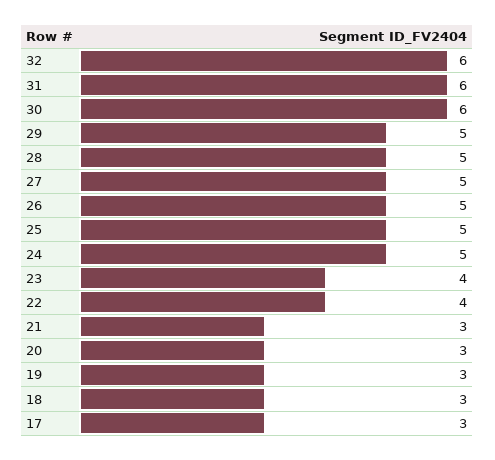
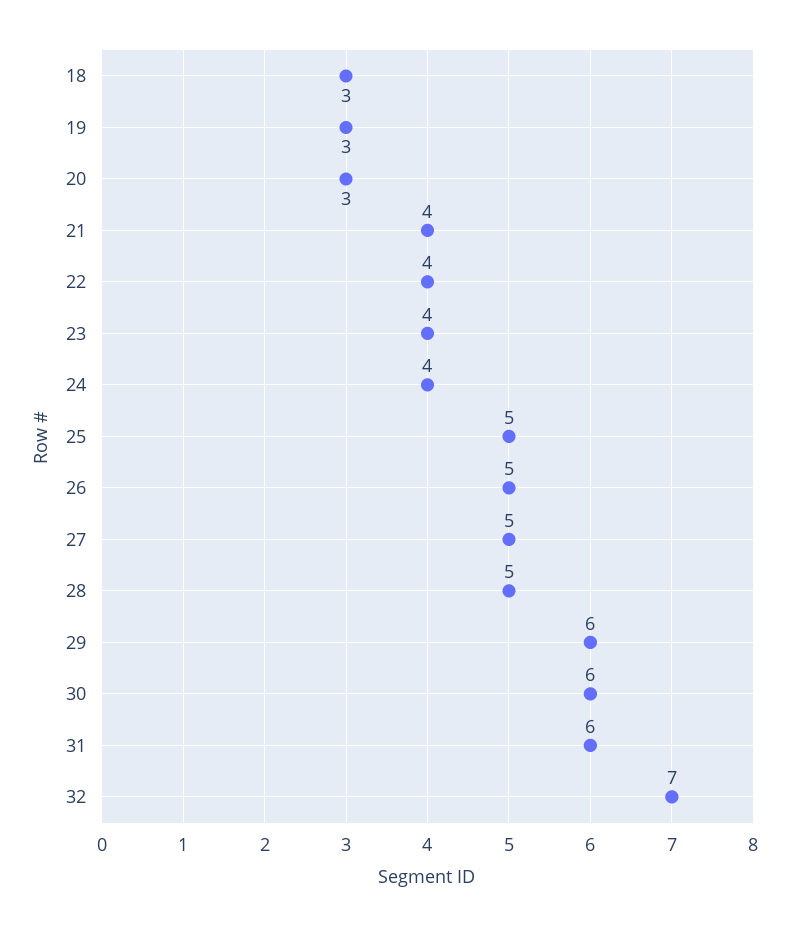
  {
-   "32": 6,
+   "32": 7,
    "31": 6,
    "30": 6,
-   "29": 5,
+   "29": 6,
    "28": 5,
    "27": 5,
    "26": 5,
    "25": 5,
-   "24": 5,
+   "24": 4,
    "23": 4,
    "22": 4,
-   "21": 3,
+   "21": 4,
    "20": 3,
    "19": 3,
-   "18": 3,
+   "18": 3
-   "17": 3
  }

